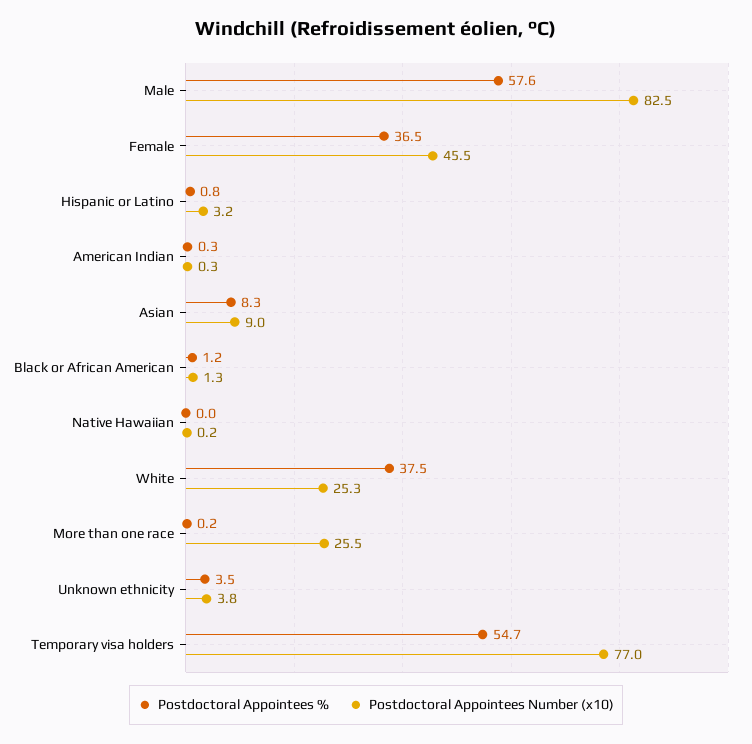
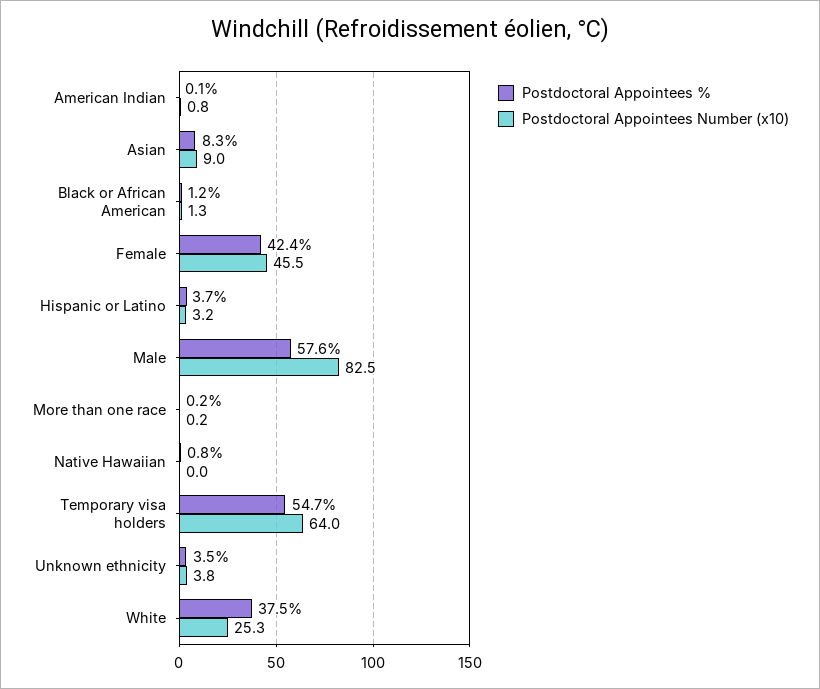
  {
    "Postdoctoral Appointees %": {
      "Male": 57.6,
-     "Female": 36.5,
+     "Female": 42.4,
-     "Hispanic or Latino": 0.8,
+     "Hispanic or Latino": 3.7,
-     "American Indian": 0.3,
+     "American Indian": 0.1,
      "Asian": 8.3,
      "Black or African American": 1.2,
-     "Native Hawaiian": 0,
+     "Native Hawaiian": 0.8,
      "White": 37.5,
      "More than one race": 0.2,
      "Unknown ethnicity": 3.5,
      "Temporary visa holders": 54.7
    },
    "Postdoctoral Appointees Number (x10)": {
      "Male": 82.5,
      "Female": 45.5,
      "Hispanic or Latino": 3.2,
-     "American Indian": 0.3,
+     "American Indian": 0.8,
      "Asian": 9,
      "Black or African American": 1.3,
-     "Native Hawaiian": 0.2,
+     "Native Hawaiian": 0,
      "White": 25.3,
-     "More than one race": 25.5,
+     "More than one race": 0.2,
      "Unknown ethnicity": 3.8,
-     "Temporary visa holders": 77
+     "Temporary visa holders": 64
    }
  }

